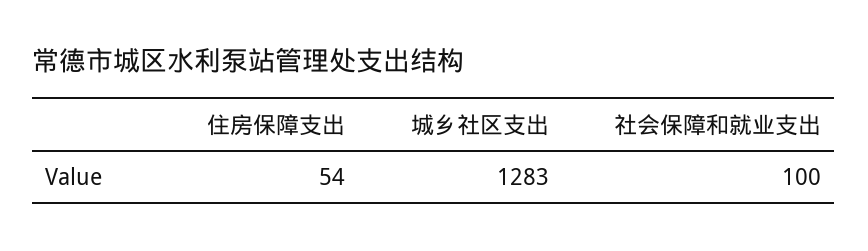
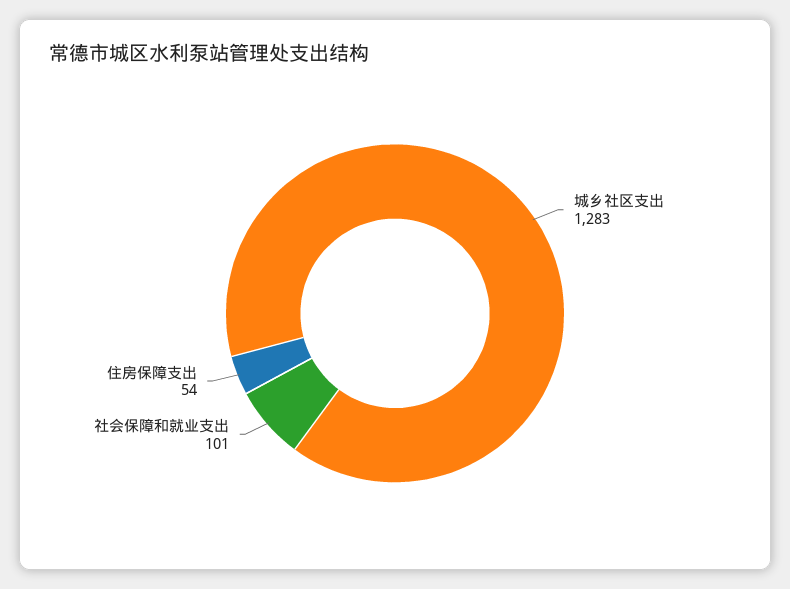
  {
    "住房保障支出": 54,
    "城乡社区支出": 1283,
-   "社会保障和就业支出": 100
+   "社会保障和就业支出": 101
  }

